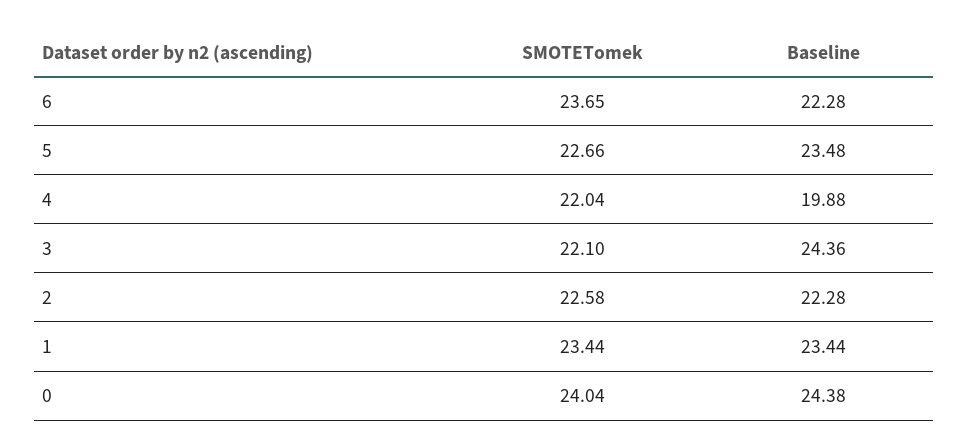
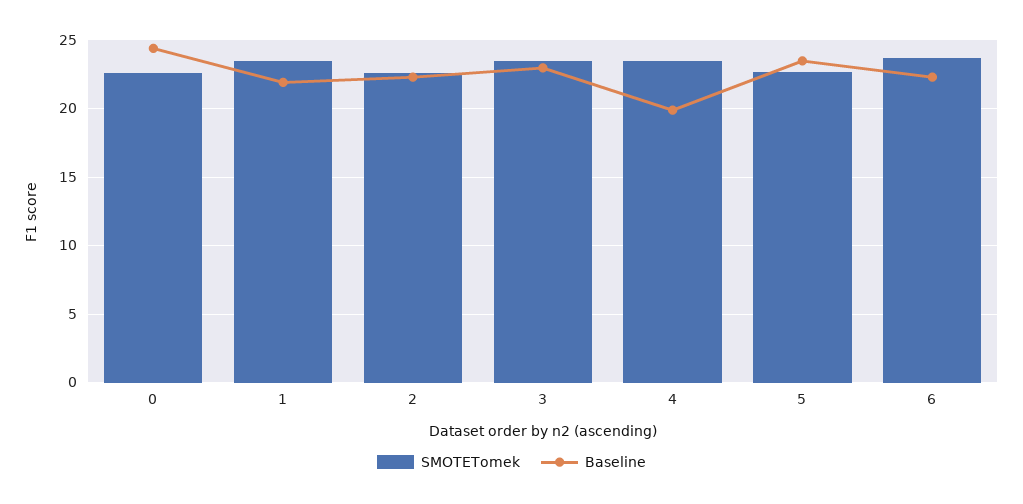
  {
    "SMOTETomek": {
      "6": 23.65,
      "5": 22.66,
-     "4": 22.04,
+     "4": 23.5,
-     "3": 22.1,
+     "3": 23.5,
      "2": 22.58,
      "1": 23.44,
-     "0": 24.04
+     "0": 22.5
    },
    "Baseline": {
      "6": 22.28,
      "5": 23.48,
      "4": 19.88,
-     "3": 24.36,
+     "3": 23,
      "2": 22.28,
-     "1": 23.44,
+     "1": 22,
      "0": 24.38
    }
  }

